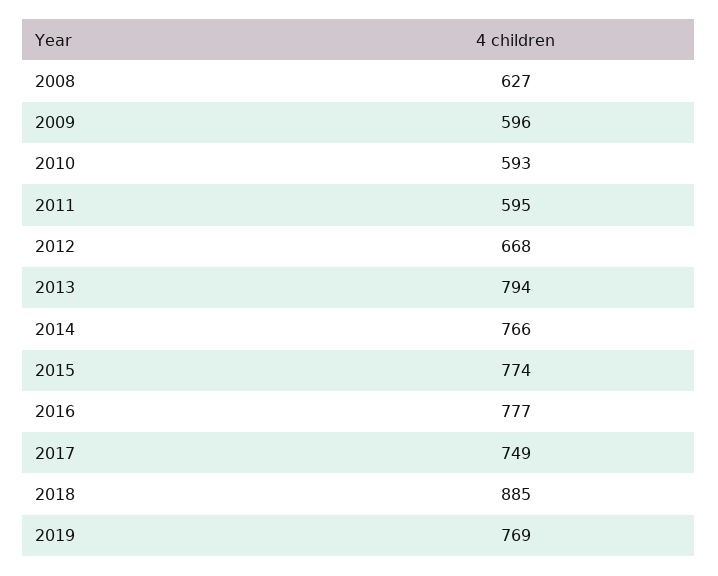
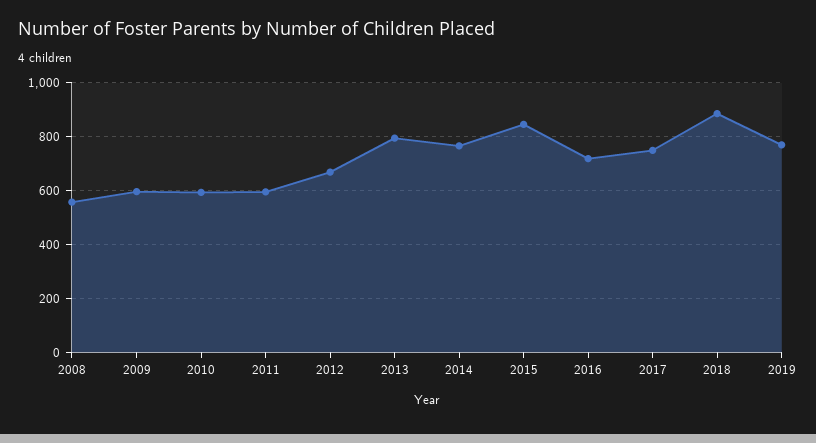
  {
-   "2008": 627,
+   "2008": 550,
    "2009": 596,
    "2010": 593,
    "2011": 595,
    "2012": 668,
    "2013": 794,
    "2014": 766,
-   "2015": 774,
+   "2015": 850,
-   "2016": 777,
+   "2016": 725,
    "2017": 749,
    "2018": 885,
    "2019": 769
  }

